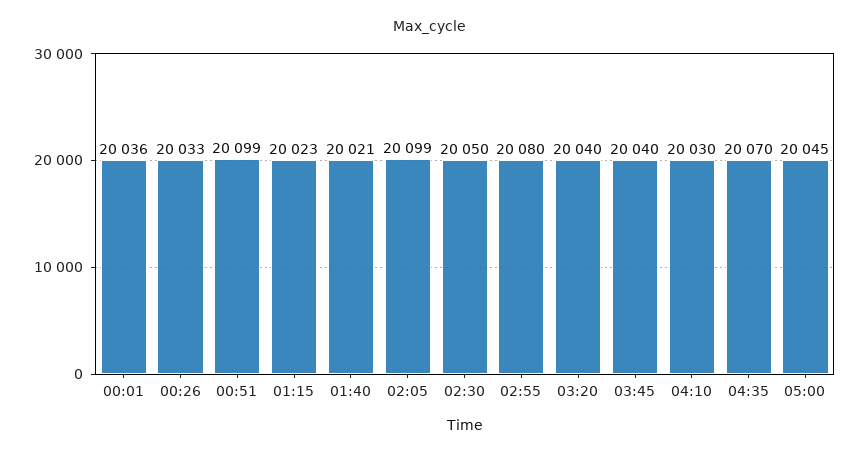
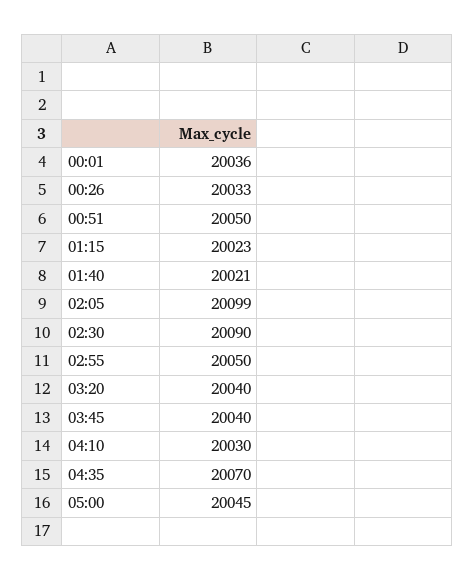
  {
    "00:01": 20036,
    "00:26": 20033,
-   "00:51": 20099,
+   "00:51": 20050,
    "01:15": 20023,
    "01:40": 20021,
    "02:05": 20099,
-   "02:30": 20050,
+   "02:30": 20090,
-   "02:55": 20080,
+   "02:55": 20050,
    "03:20": 20040,
    "03:45": 20040,
    "04:10": 20030,
    "04:35": 20070,
    "05:00": 20045
  }

